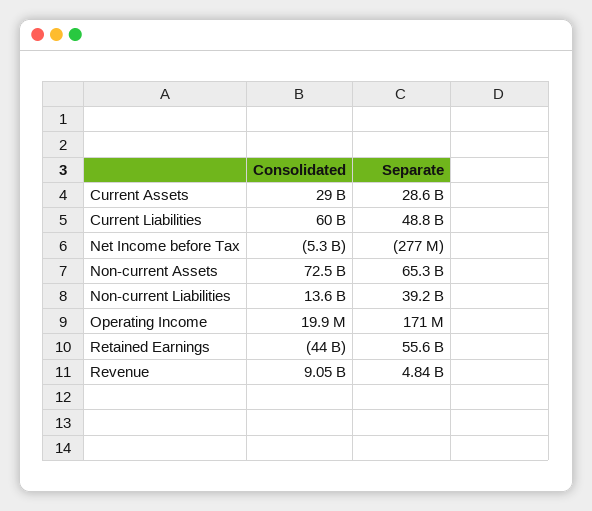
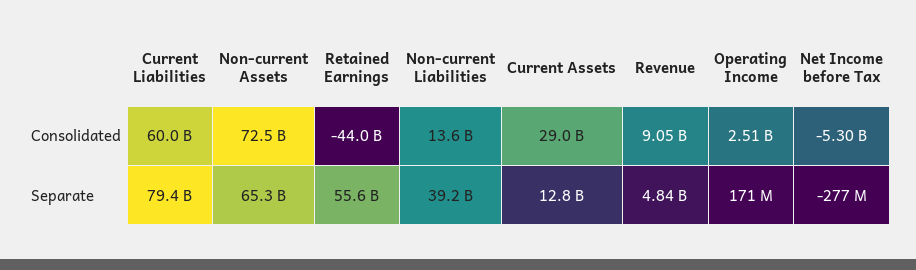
  {
    "Consolidated": {
      "Current Assets": 29000000000,
      "Current Liabilities": 60000000000,
      "Net Income before Tax": -5300000000,
      "Non-current Assets": 72500000000,
      "Non-current Liabilities": 13600000000,
-     "Operating Income": 19900000,
+     "Operating Income": 2510000000,
      "Retained Earnings": -44000000000,
      "Revenue": 9050000000
    },
    "Separate": {
-     "Current Assets": 28600000000,
+     "Current Assets": 12800000000,
-     "Current Liabilities": 48800000000,
+     "Current Liabilities": 79400000000,
      "Net Income before Tax": -277000000,
      "Non-current Assets": 65300000000,
      "Non-current Liabilities": 39200000000,
      "Operating Income": 171000000,
      "Retained Earnings": 55600000000,
      "Revenue": 4840000000
    }
  }

